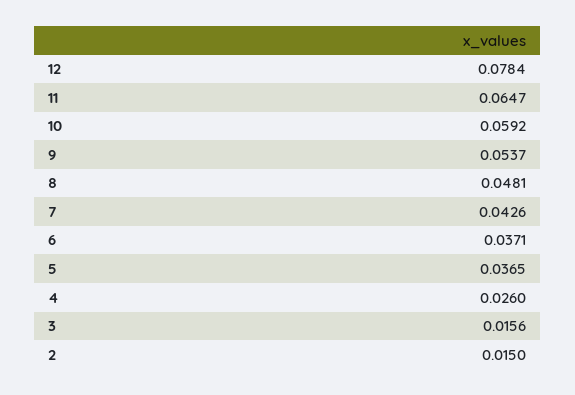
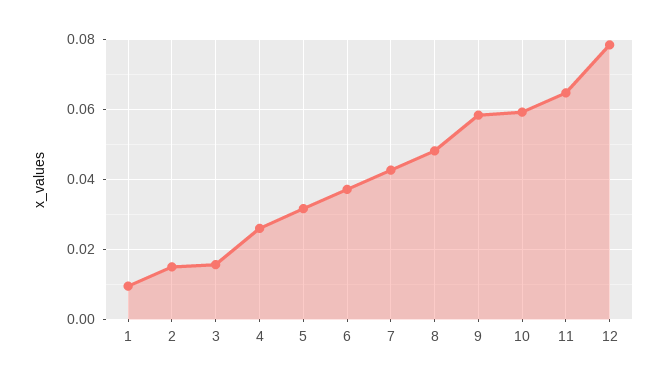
  {
    "12": 0.0784,
    "11": 0.0647,
    "10": 0.0592,
-   "9": 0.0537,
+   "9": 0.058,
    "8": 0.0481,
    "7": 0.0426,
    "6": 0.0371,
-   "5": 0.0365,
+   "5": 0.032,
    "4": 0.026,
    "3": 0.0156,
-   "2": 0.015
+   "2": 0.015,
+   "1": 0.01
  }

